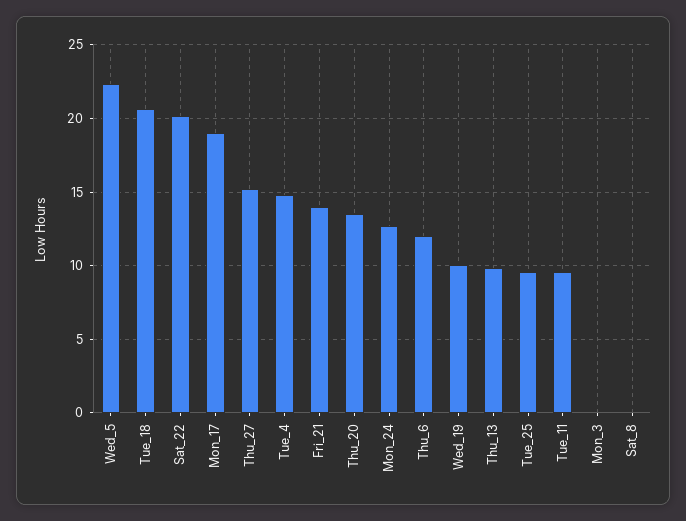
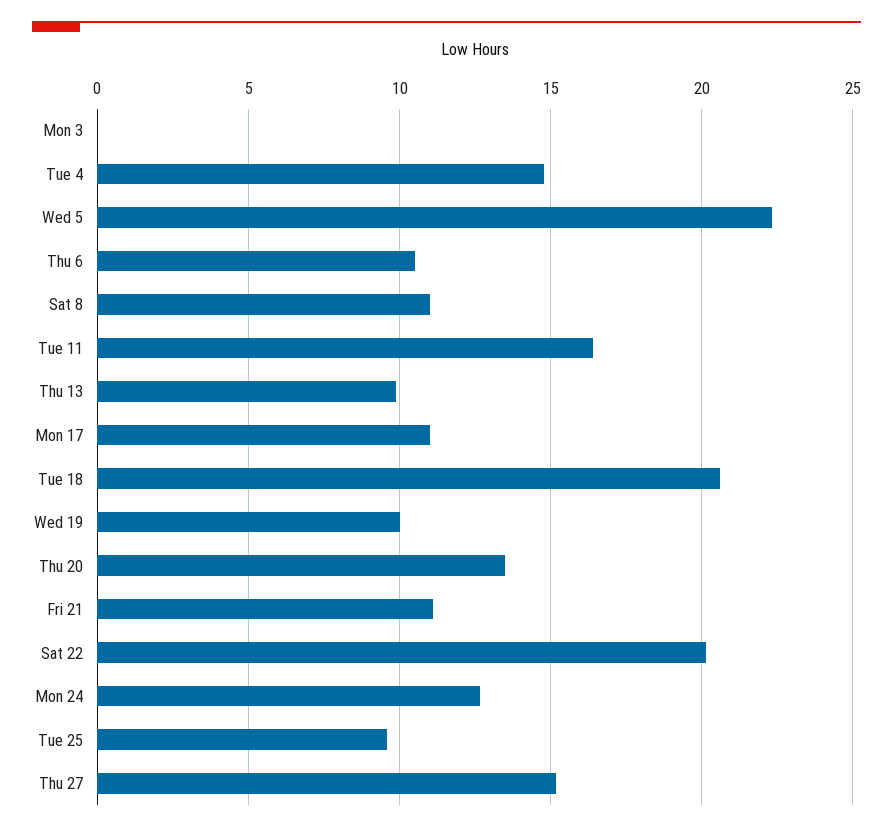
  {
    "Wed_5": 22.5,
    "Tue_18": 20.5,
    "Sat_22": 20,
-   "Mon_17": 19,
+   "Mon_17": 11,
    "Thu_27": 15,
    "Tue_4": 15,
-   "Fri_21": 14,
+   "Fri_21": 11,
    "Thu_20": 13.5,
    "Mon_24": 12.5,
-   "Thu_6": 12,
+   "Thu_6": 10.5,
    "Wed_19": 10,
    "Thu_13": 10,
    "Tue_25": 9.5,
-   "Tue_11": 9.5,
+   "Tue_11": 16.5,
    "Mon_3": 0,
-   "Sat_8": 0
+   "Sat_8": 11
  }

